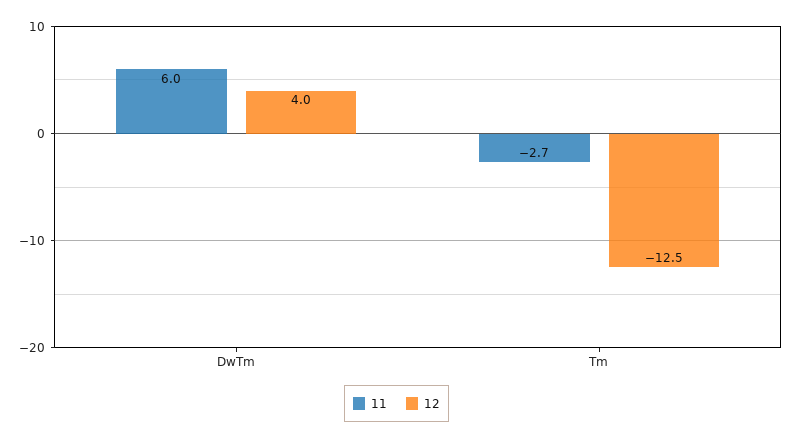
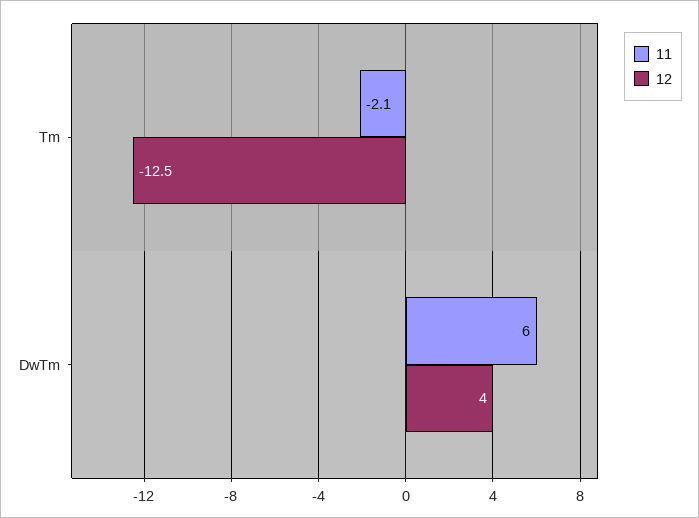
  {
    "11": {
      "DwTm": 6,
-     "Tm": -2.7
+     "Tm": -2.1
    },
    "12": {
      "DwTm": 4,
      "Tm": -12.5
    }
  }

